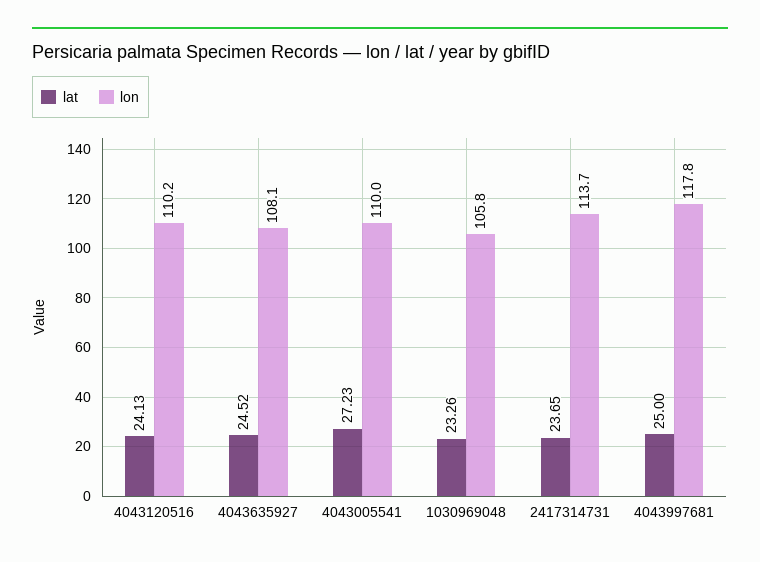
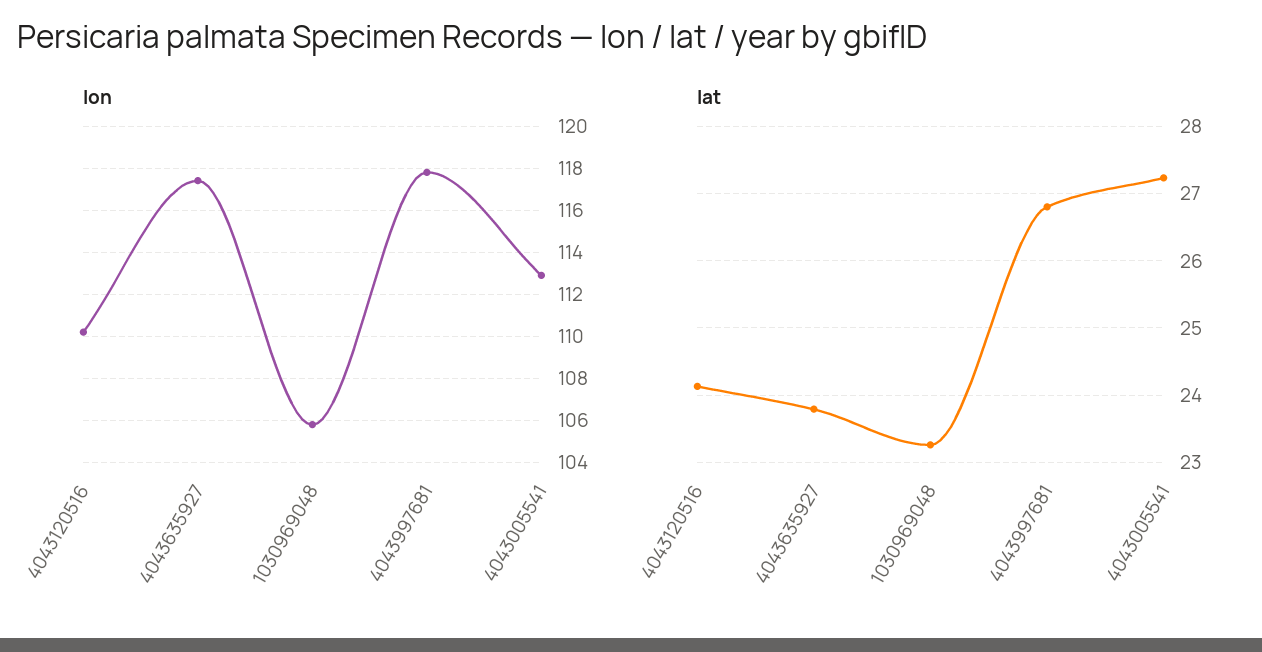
  {
    "lat": {
      "4043120516": 24.13,
-     "4043635927": 24.52,
+     "4043635927": 23.8,
      "4043005541": 27.23,
      "1030969048": 23.26,
-     "2417314731": 23.65,
-     "4043997681": 25
+     "4043997681": 26.8
    },
    "lon": {
      "4043120516": 110.2,
-     "4043635927": 108.1,
+     "4043635927": 117.5,
-     "4043005541": 110,
+     "4043005541": 113,
      "1030969048": 105.8,
-     "2417314731": 113.7,
      "4043997681": 117.8
    }
  }

